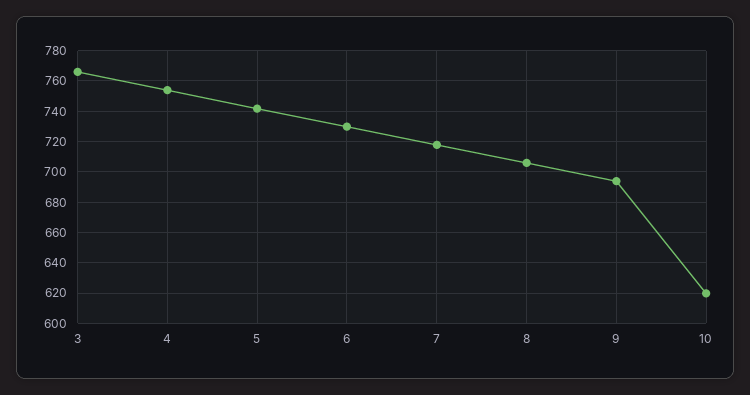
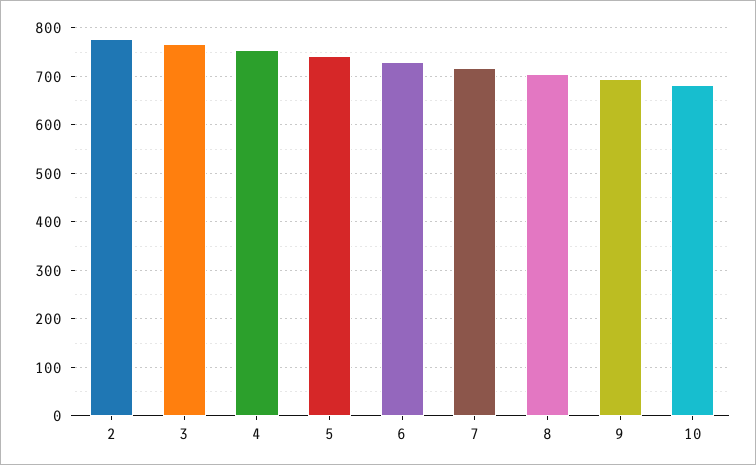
  {
    "3": 765,
    "4": 755,
    "5": 740,
    "6": 730,
    "7": 720,
    "8": 705,
    "9": 695,
-   "10": 620
+   "10": 680,
+   "2": 780
  }

